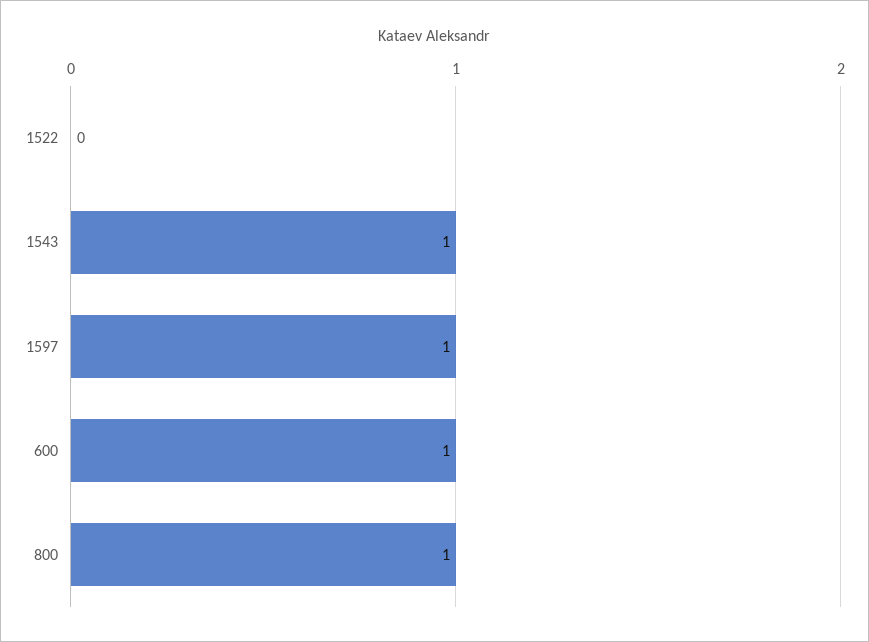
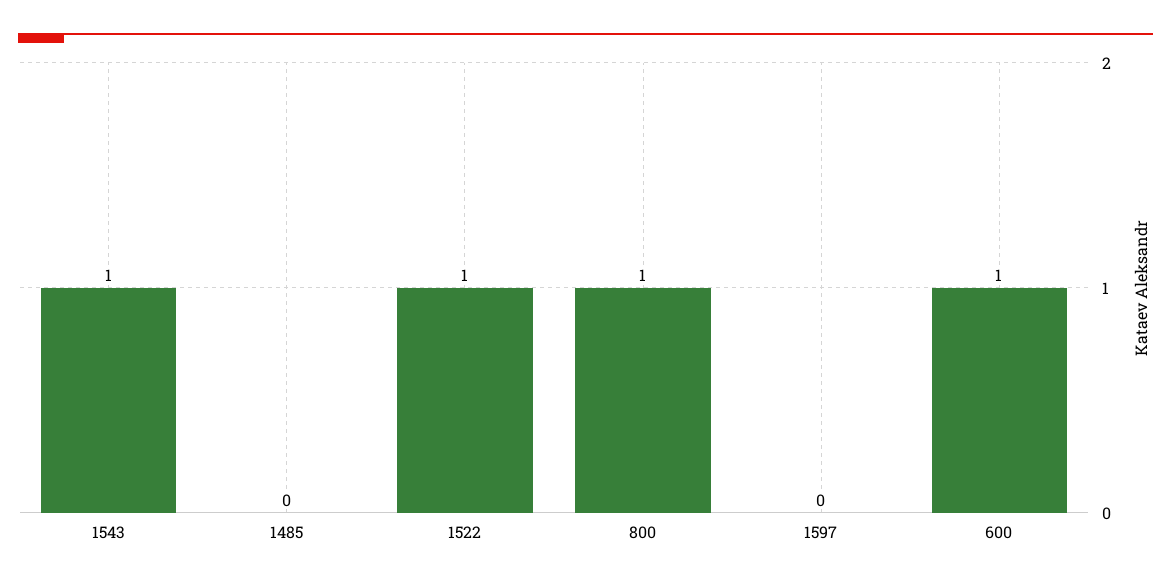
  {
-   "1522": 0,
+   "1522": 1,
    "1543": 1,
-   "1597": 1,
+   "1597": 0,
    "600": 1,
-   "800": 1
+   "800": 1,
+   "1485": 0
  }

